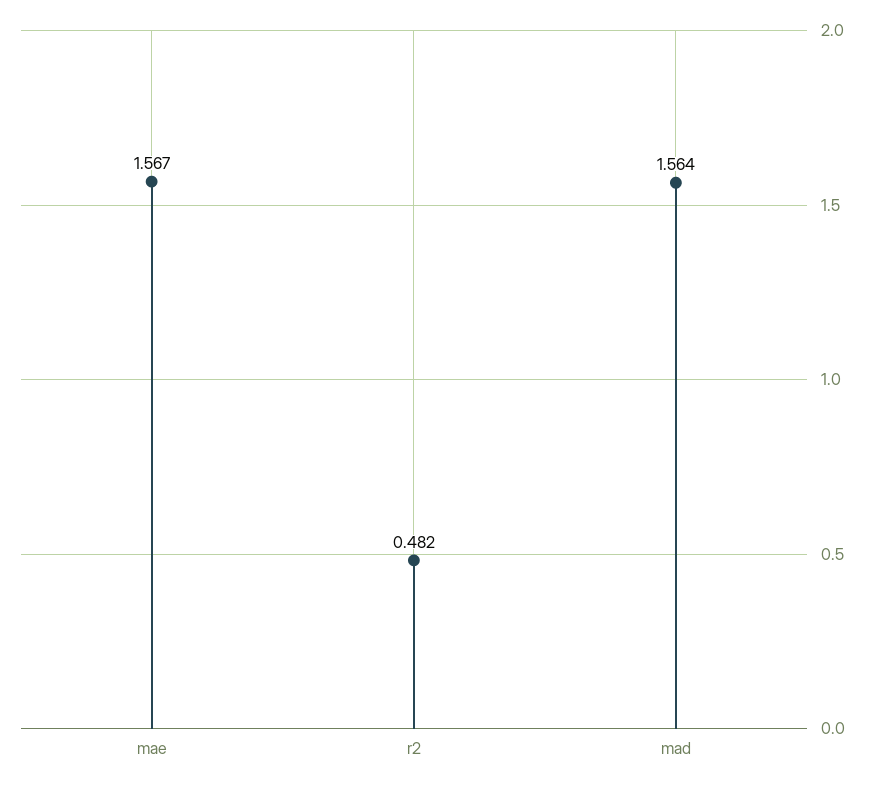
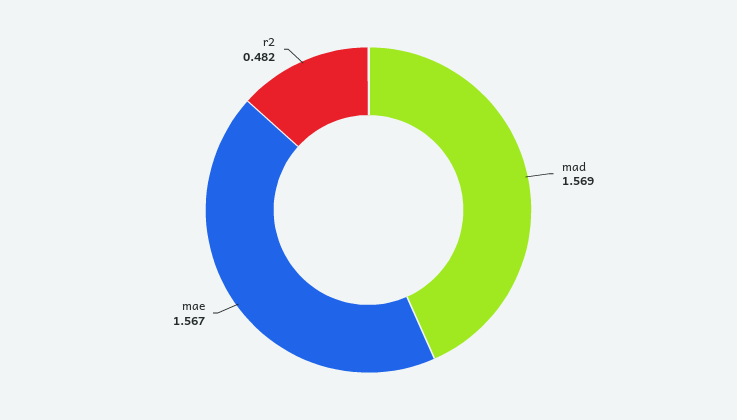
  {
    "mae": 1.567,
    "r2": 0.482,
-   "mad": 1.564
+   "mad": 1.569
  }

